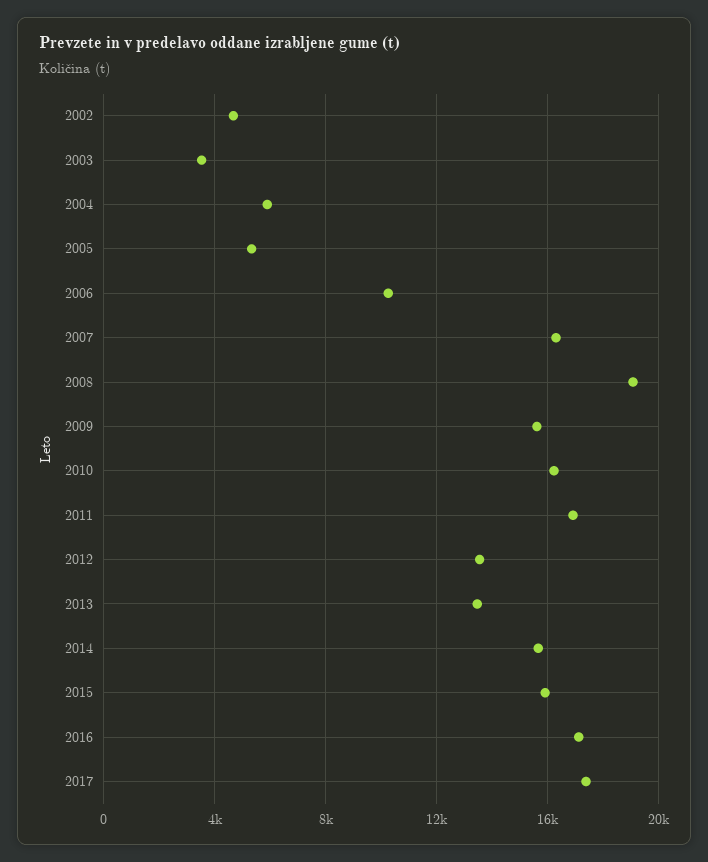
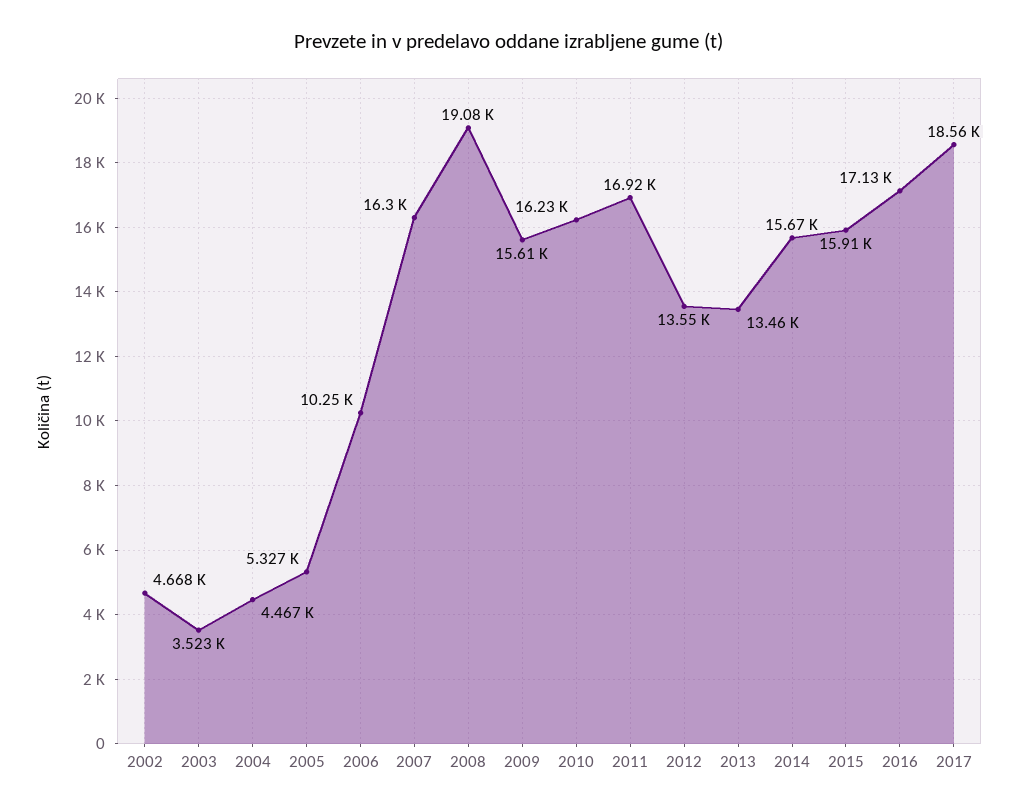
  {
    "2002": 4668,
    "2003": 3523,
-   "2004": 6000,
+   "2004": 4467,
    "2005": 5327,
    "2006": 10250,
    "2007": 16300,
    "2008": 19080,
    "2009": 15610,
    "2010": 16230,
    "2011": 16920,
    "2012": 13550,
    "2013": 13460,
    "2014": 15670,
    "2015": 15910,
    "2016": 17130,
-   "2017": 17500
+   "2017": 18560
  }

